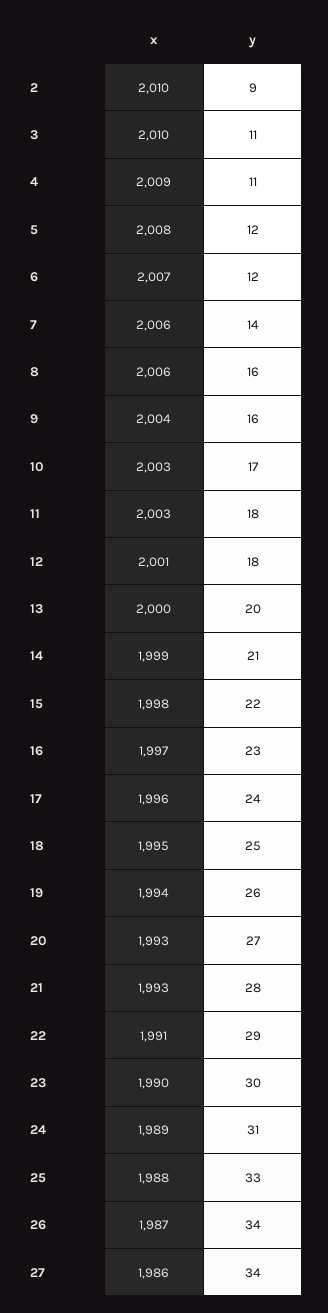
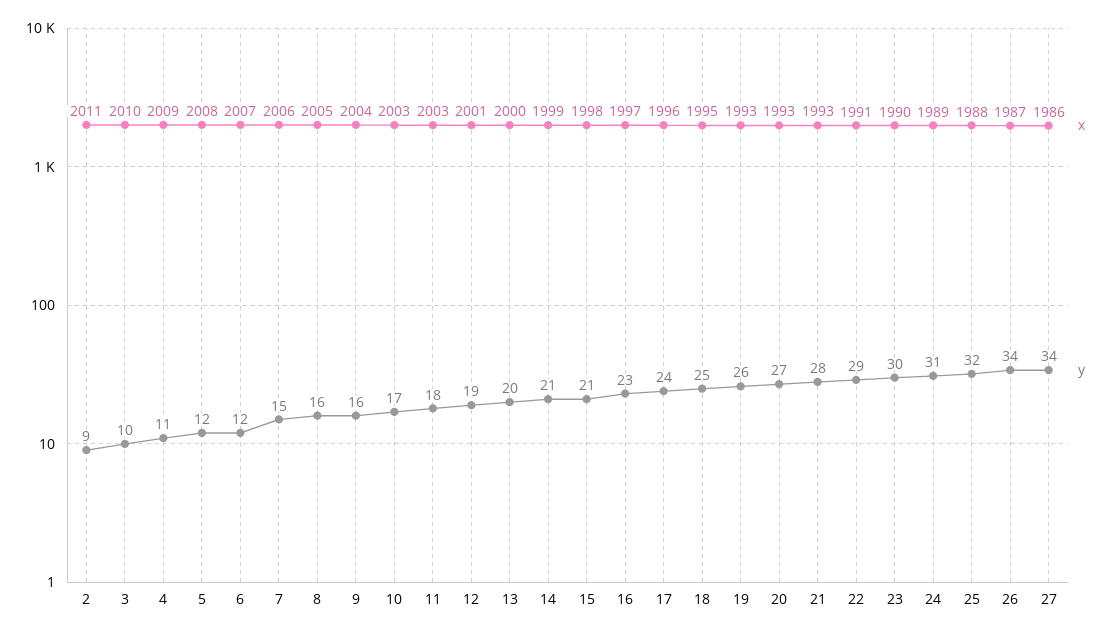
  {
    "x": {
-     "2": 2010,
+     "2": 2011,
      "3": 2010,
      "4": 2009,
      "5": 2008,
      "6": 2007,
      "7": 2006,
-     "8": 2006,
+     "8": 2005,
      "9": 2004,
      "10": 2003,
      "11": 2003,
      "12": 2001,
      "13": 2000,
      "14": 1999,
      "15": 1998,
      "16": 1997,
      "17": 1996,
      "18": 1995,
-     "19": 1994,
+     "19": 1993,
      "20": 1993,
      "21": 1993,
      "22": 1991,
      "23": 1990,
      "24": 1989,
      "25": 1988,
      "26": 1987,
      "27": 1986
    },
    "y": {
      "2": 9,
-     "3": 11,
+     "3": 10,
      "4": 11,
      "5": 12,
      "6": 12,
-     "7": 14,
+     "7": 15,
      "8": 16,
      "9": 16,
      "10": 17,
      "11": 18,
-     "12": 18,
+     "12": 19,
      "13": 20,
      "14": 21,
-     "15": 22,
+     "15": 21,
      "16": 23,
      "17": 24,
      "18": 25,
      "19": 26,
      "20": 27,
      "21": 28,
      "22": 29,
      "23": 30,
      "24": 31,
-     "25": 33,
+     "25": 32,
      "26": 34,
      "27": 34
    }
  }

